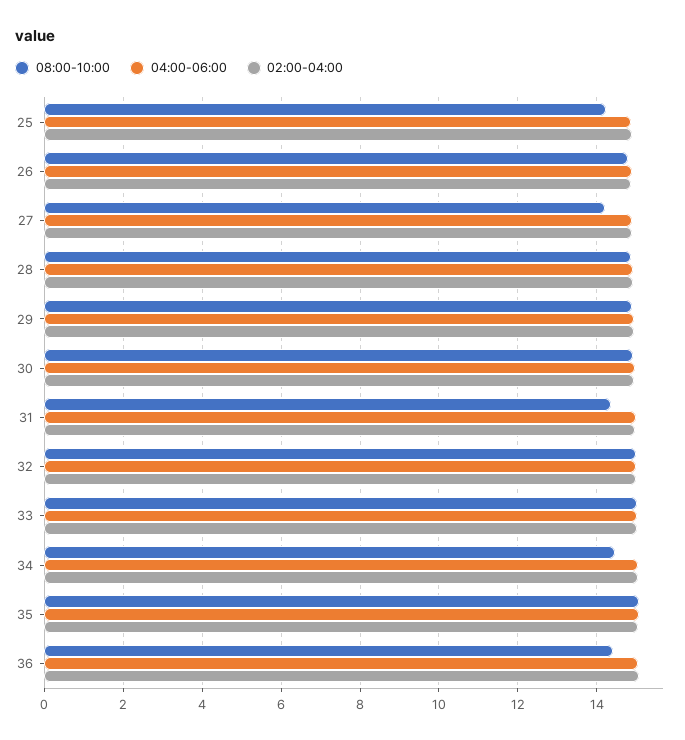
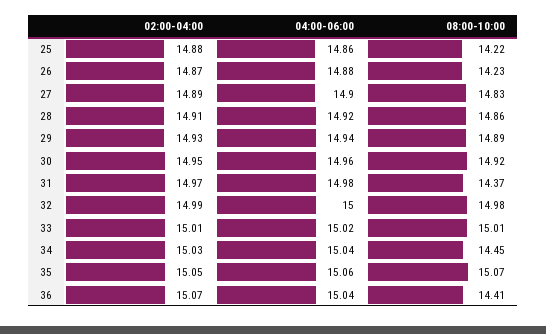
  {
    "08:00-10:00": {
      "25": 14.22,
-     "26": 14.8,
+     "26": 14.23,
-     "27": 14.2,
+     "27": 14.83,
      "28": 14.86,
      "29": 14.89,
      "30": 14.92,
      "31": 14.37,
      "32": 14.98,
      "33": 15.01,
      "34": 14.45,
      "35": 15.07,
      "36": 14.41
    },
    "04:00-06:00": {
      "25": 14.86,
      "26": 14.88,
      "27": 14.9,
      "28": 14.92,
      "29": 14.94,
      "30": 14.96,
      "31": 14.98,
      "32": 15,
      "33": 15.02,
      "34": 15.04,
      "35": 15.06,
      "36": 15.04
    },
    "02:00-04:00": {
      "25": 14.88,
      "26": 14.87,
      "27": 14.89,
      "28": 14.91,
      "29": 14.93,
      "30": 14.95,
      "31": 14.97,
      "32": 14.99,
      "33": 15.01,
      "34": 15.03,
      "35": 15.05,
      "36": 15.07
    }
  }

